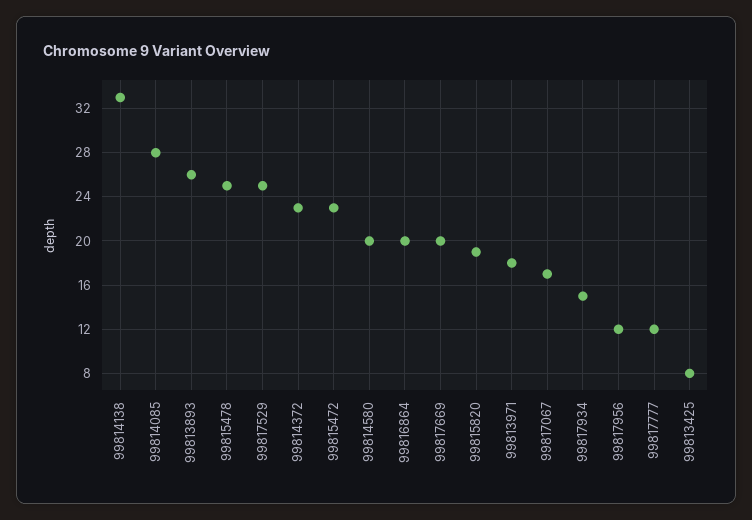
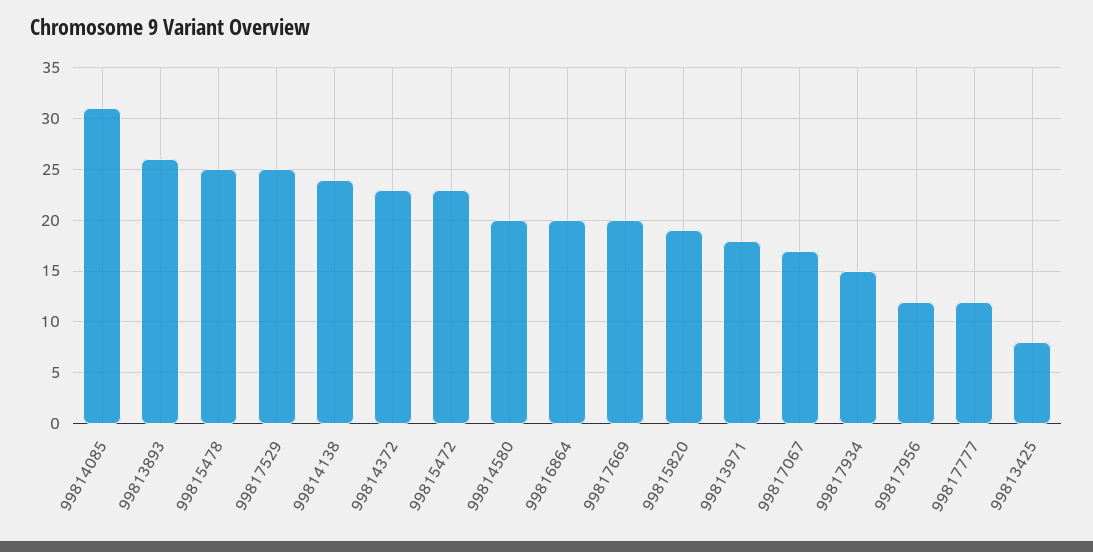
  {
-   "99814138": 33,
+   "99814138": 24,
-   "99814085": 28,
+   "99814085": 31,
    "99813893": 26,
    "99815478": 25,
    "99817529": 25,
    "99814372": 23,
    "99815472": 23,
    "99814580": 20,
    "99816864": 20,
    "99817669": 20,
    "99815820": 19,
    "99813971": 18,
    "99817067": 17,
    "99817934": 15,
    "99817956": 12,
    "99817777": 12,
    "99813425": 8
  }

